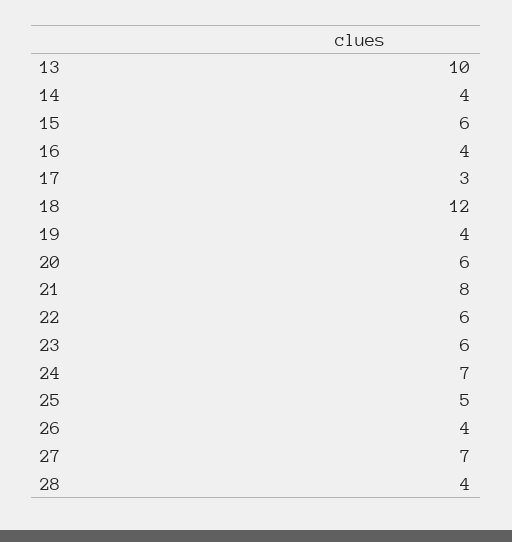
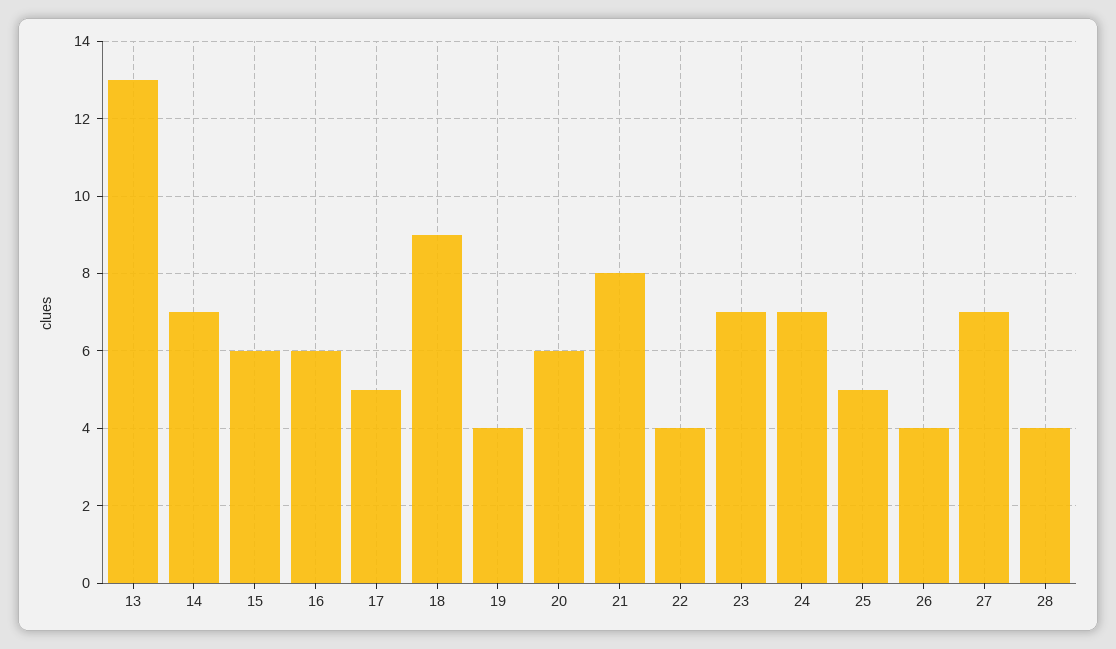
  {
-   "13": 10,
+   "13": 13,
-   "14": 4,
+   "14": 7,
    "15": 6,
-   "16": 4,
+   "16": 6,
-   "17": 3,
+   "17": 5,
-   "18": 12,
+   "18": 9,
    "19": 4,
    "20": 6,
    "21": 8,
-   "22": 6,
+   "22": 4,
-   "23": 6,
+   "23": 7,
    "24": 7,
    "25": 5,
    "26": 4,
    "27": 7,
    "28": 4
  }

